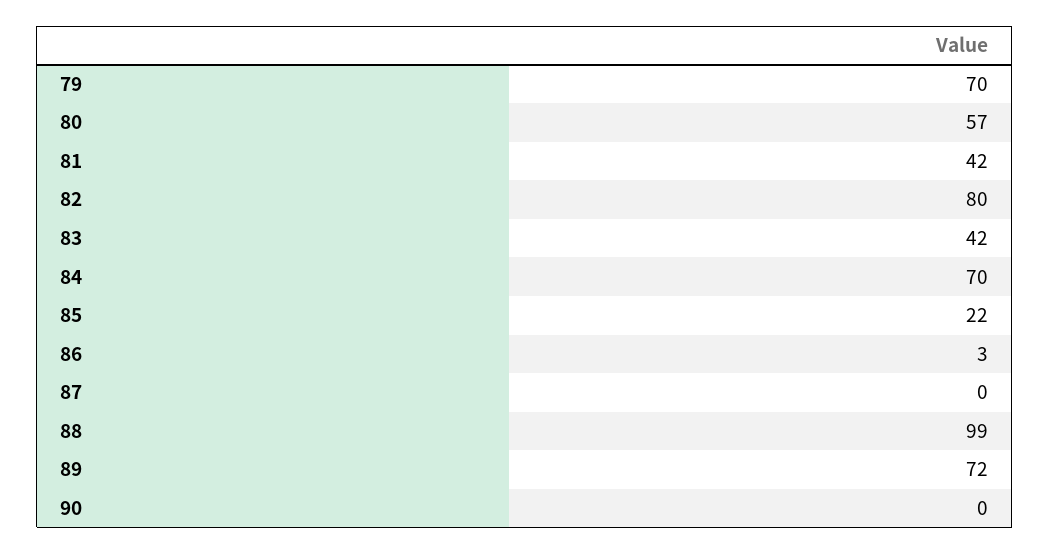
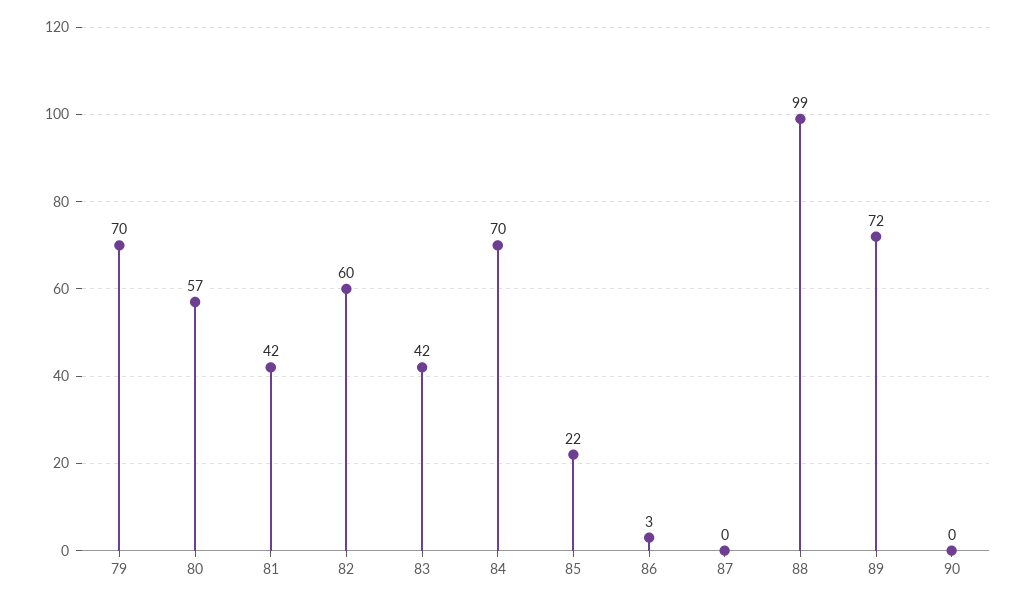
  {
    "79": 70,
    "80": 57,
    "81": 42,
-   "82": 80,
+   "82": 60,
    "83": 42,
    "84": 70,
    "85": 22,
    "86": 3,
    "87": 0,
    "88": 99,
    "89": 72,
    "90": 0
  }

